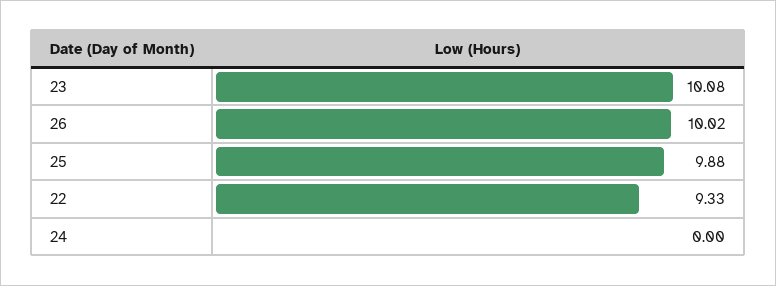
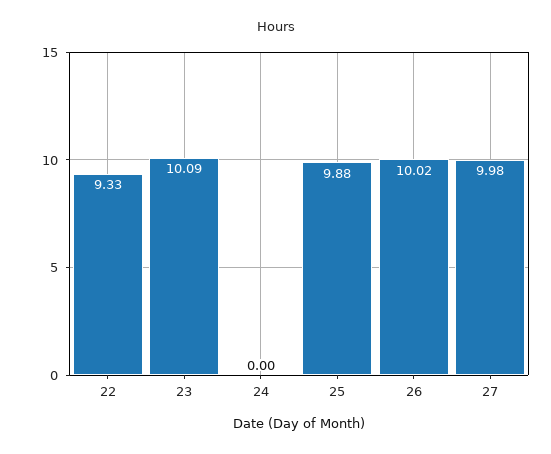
  {
-   "23": 10.08,
+   "23": 10.09,
    "26": 10.02,
    "25": 9.88,
    "22": 9.33,
-   "24": 0
+   "24": 0,
+   "27": 9.98
  }

